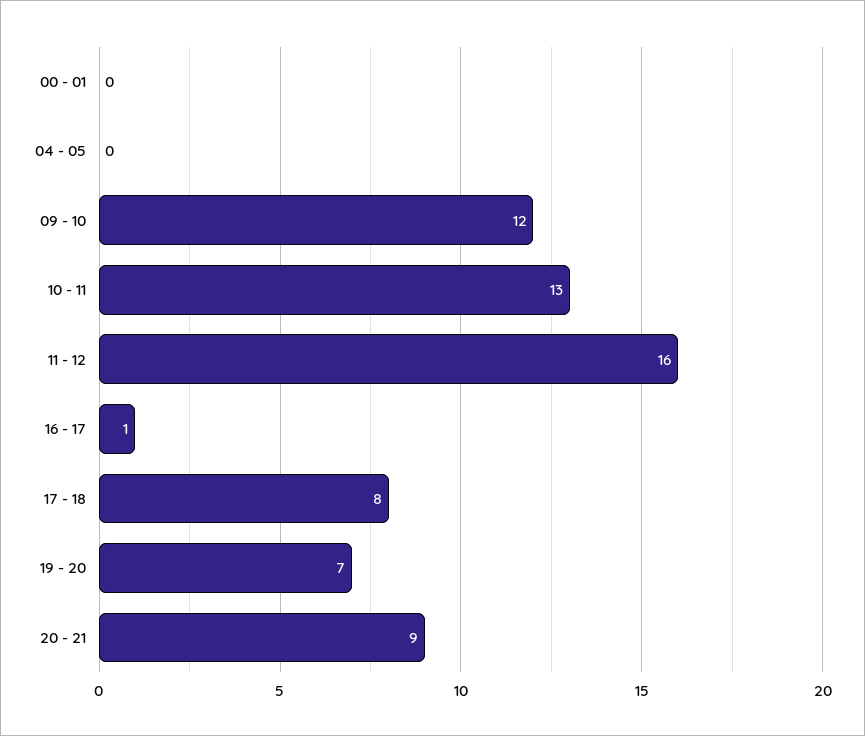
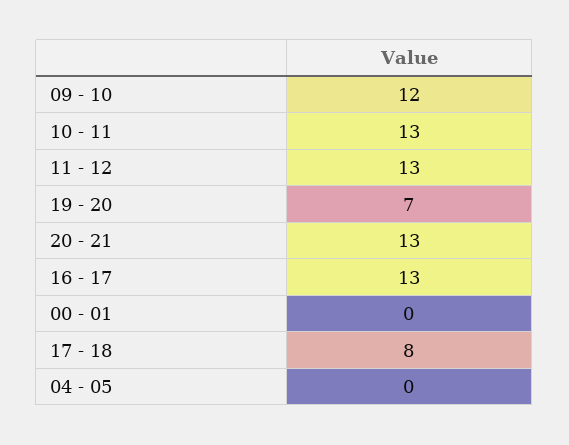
  {
    "00 - 01": 0,
    "04 - 05": 0,
    "09 - 10": 12,
    "10 - 11": 13,
-   "11 - 12": 16,
+   "11 - 12": 13,
-   "16 - 17": 1,
+   "16 - 17": 13,
    "17 - 18": 8,
    "19 - 20": 7,
-   "20 - 21": 9
+   "20 - 21": 13
  }

